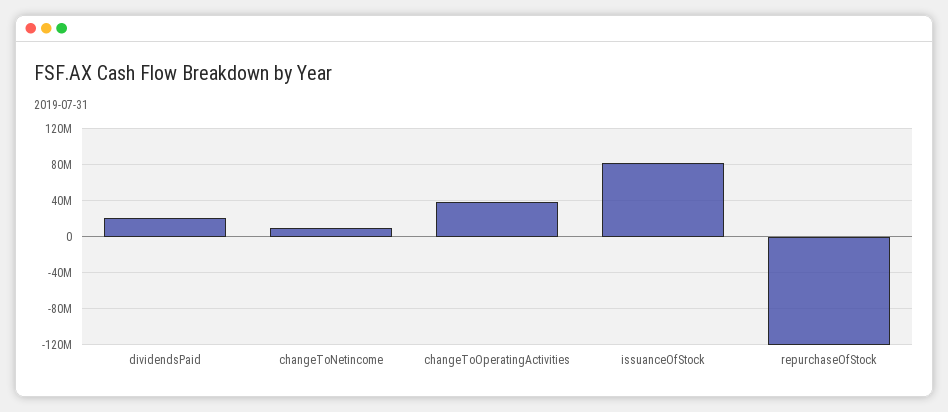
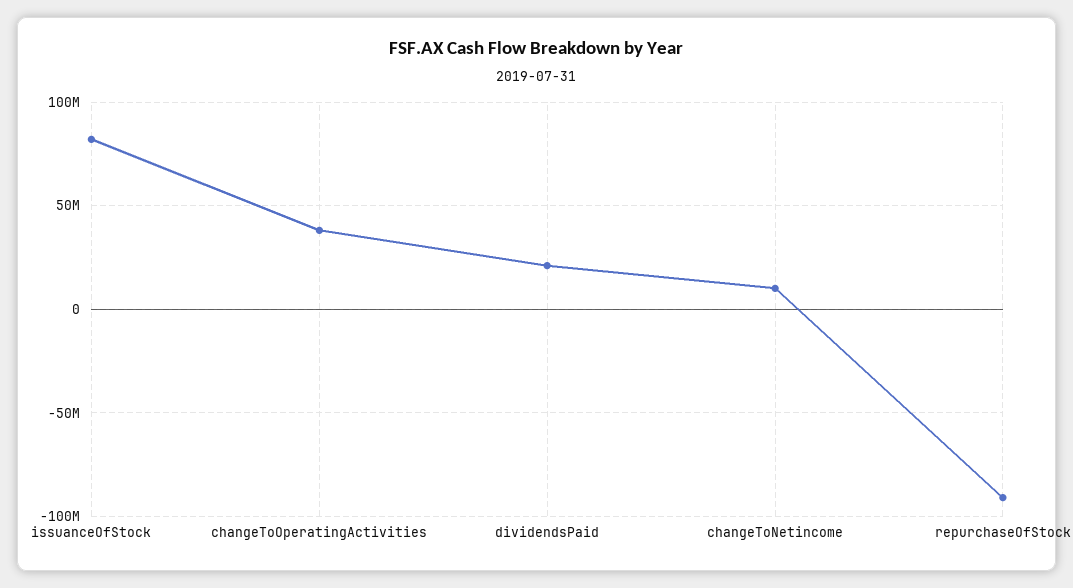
  {
    "dividendsPaid": 20000000,
    "changeToNetincome": 10000000,
    "changeToOperatingActivities": 40000000,
    "issuanceOfStock": 80000000,
-   "repurchaseOfStock": -120000000
+   "repurchaseOfStock": -90000000
  }

